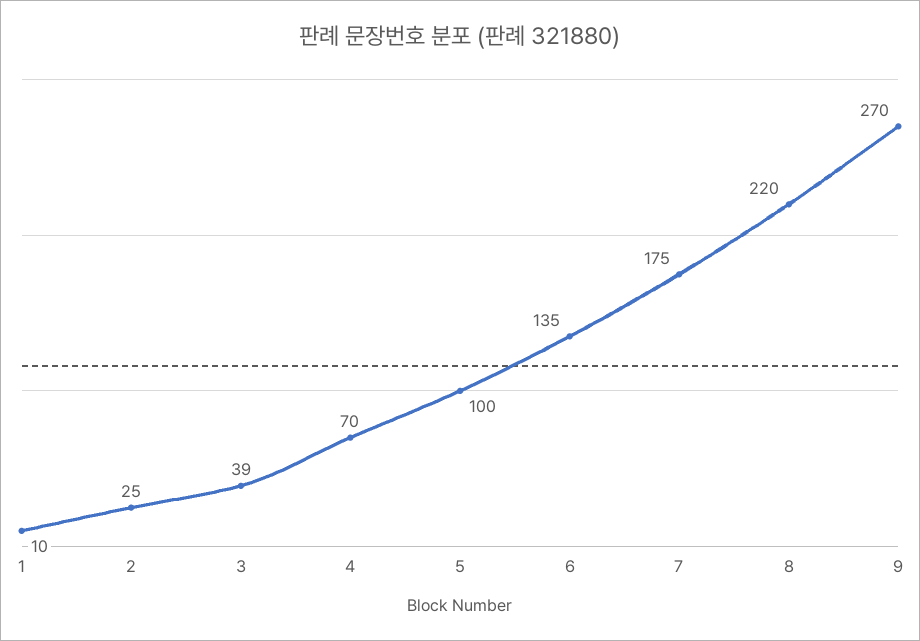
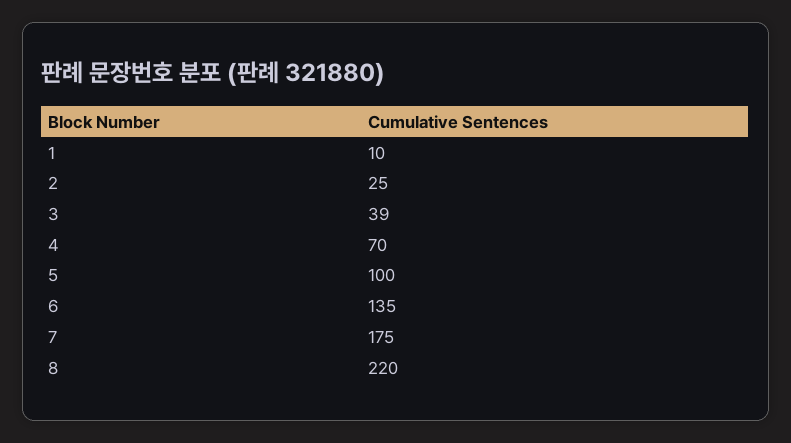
  {
    "1": 10,
    "2": 25,
    "3": 39,
    "4": 70,
    "5": 100,
    "6": 135,
    "7": 175,
-   "8": 220,
+   "8": 220
-   "9": 270
  }

